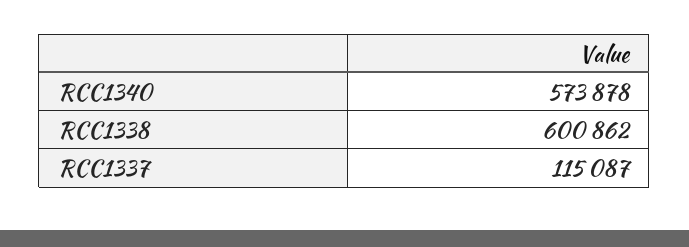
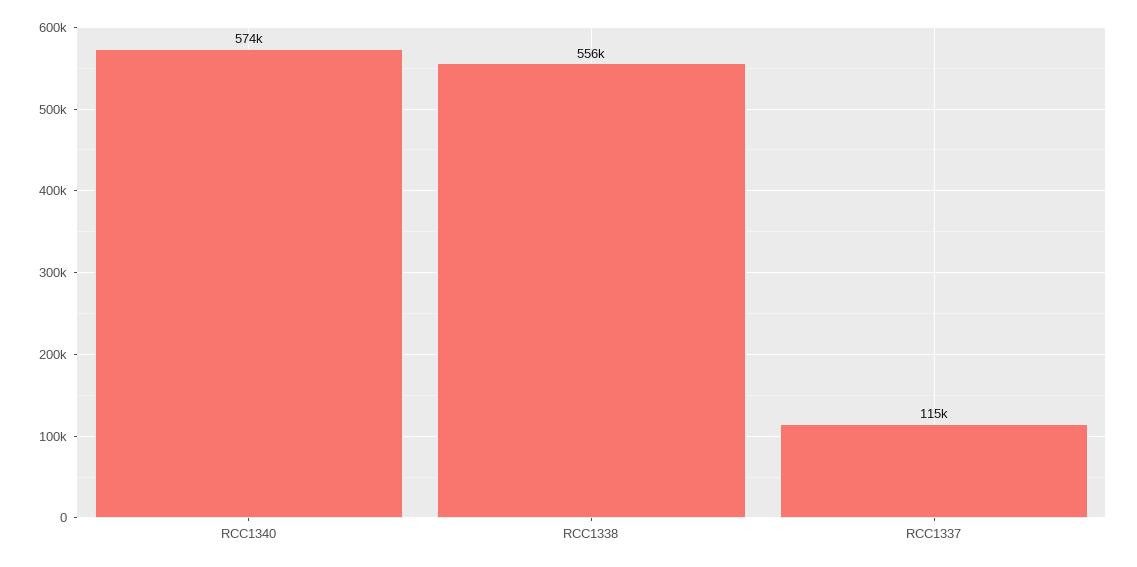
  {
    "RCC1340": 573878,
-   "RCC1338": 600862,
+   "RCC1338": 556000,
    "RCC1337": 115087
  }

